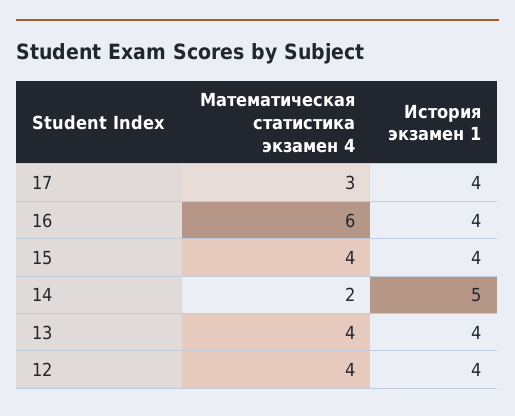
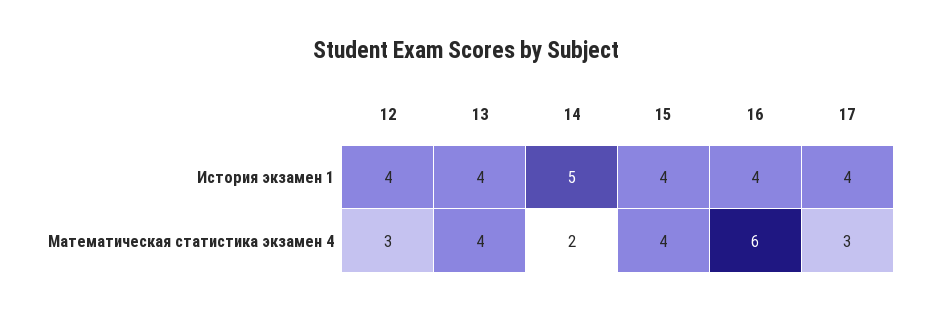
  {
    "Математическая статистика экзамен 4": {
      "17": 3,
      "16": 6,
      "15": 4,
      "14": 2,
      "13": 4,
-     "12": 4
+     "12": 3
    },
    "История экзамен 1": {
      "17": 4,
      "16": 4,
      "15": 4,
      "14": 5,
      "13": 4,
      "12": 4
    }
  }

